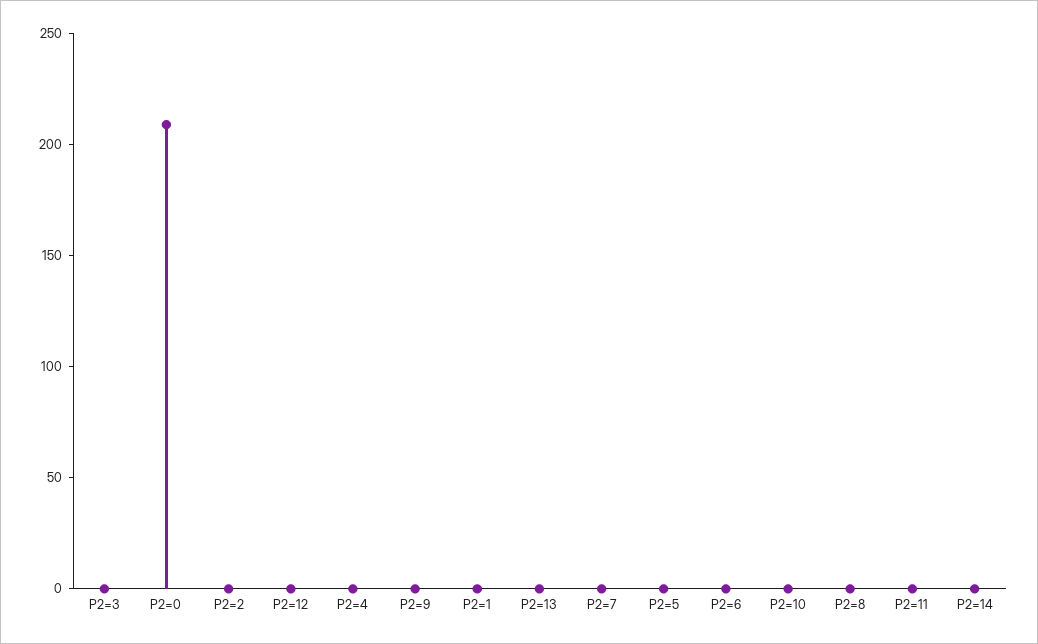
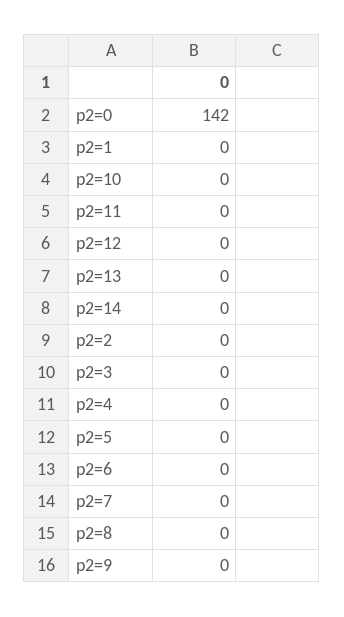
  {
    "P2=3": 0,
-   "P2=0": 210,
+   "P2=0": 142,
    "P2=2": 0,
    "P2=12": 0,
    "P2=4": 0,
    "P2=9": 0,
    "P2=1": 0,
    "P2=13": 0,
    "P2=7": 0,
    "P2=5": 0,
    "P2=6": 0,
    "P2=10": 0,
    "P2=8": 0,
    "P2=11": 0,
    "P2=14": 0
  }

